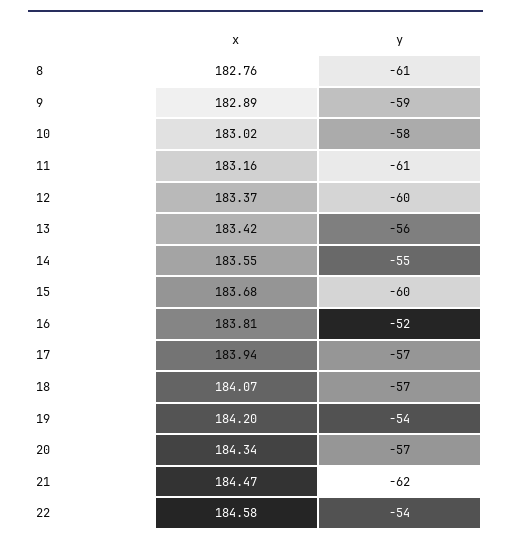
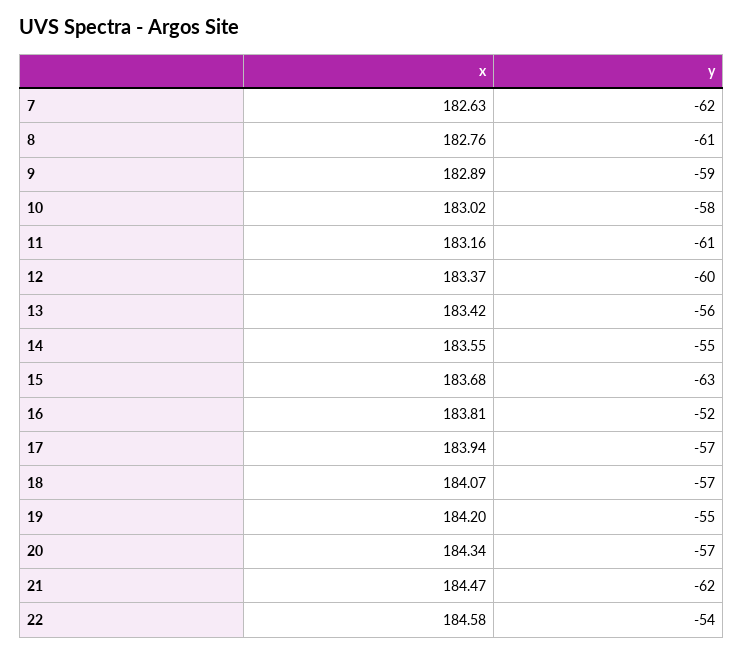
  {
    "x": {
      "8": 182.76,
      "9": 182.89,
      "10": 183.02,
      "11": 183.16,
      "12": 183.37,
      "13": 183.42,
      "14": 183.55,
      "15": 183.68,
      "16": 183.81,
      "17": 183.94,
      "18": 184.07,
      "19": 184.2,
      "20": 184.34,
      "21": 184.47,
-     "22": 184.58
+     "22": 184.58,
+     "7": 182.63
    },
    "y": {
      "8": -61,
      "9": -59,
      "10": -58,
      "11": -61,
      "12": -60,
      "13": -56,
      "14": -55,
-     "15": -60,
+     "15": -63,
      "16": -52,
      "17": -57,
      "18": -57,
-     "19": -54,
+     "19": -55,
      "20": -57,
      "21": -62,
-     "22": -54
+     "22": -54,
+     "7": -62
    }
  }

